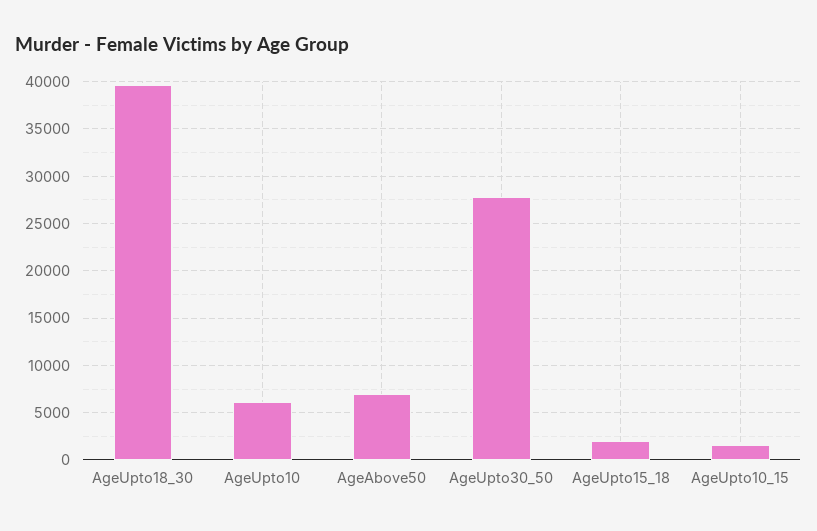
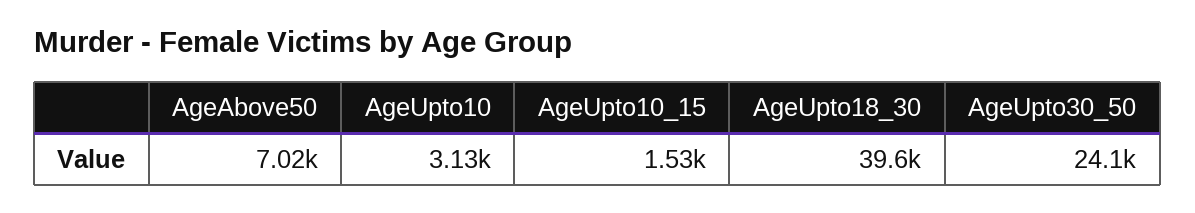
  {
    "AgeUpto18_30": 39600,
-   "AgeUpto10": 6000,
+   "AgeUpto10": 3130,
    "AgeAbove50": 7020,
-   "AgeUpto30_50": 28000,
+   "AgeUpto30_50": 24100,
-   "AgeUpto15_18": 2000,
    "AgeUpto10_15": 1530
  }

